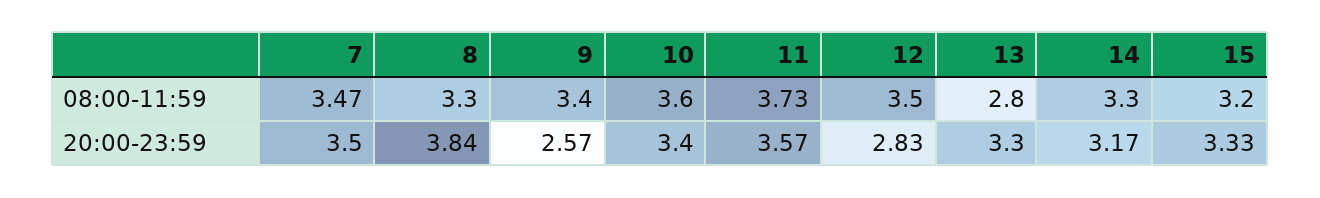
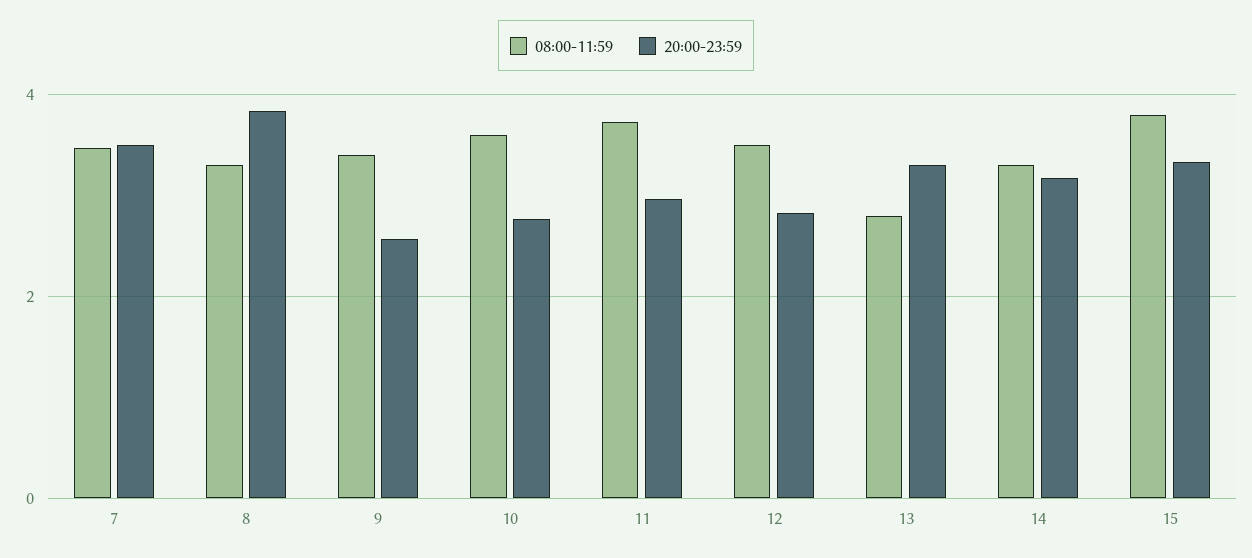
  {
    "08:00-11:59": {
      "7": 3.47,
      "8": 3.3,
      "9": 3.4,
      "10": 3.6,
      "11": 3.73,
      "12": 3.5,
      "13": 2.8,
      "14": 3.3,
-     "15": 3.2
+     "15": 3.8
    },
    "20:00-23:59": {
      "7": 3.5,
      "8": 3.84,
      "9": 2.57,
-     "10": 3.4,
+     "10": 2.8,
-     "11": 3.57,
+     "11": 3,
      "12": 2.83,
      "13": 3.3,
      "14": 3.17,
      "15": 3.33
    }
  }

